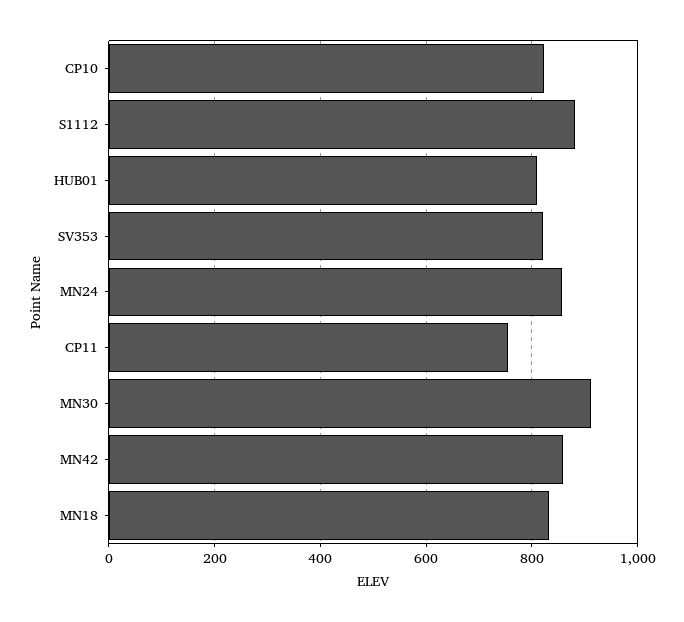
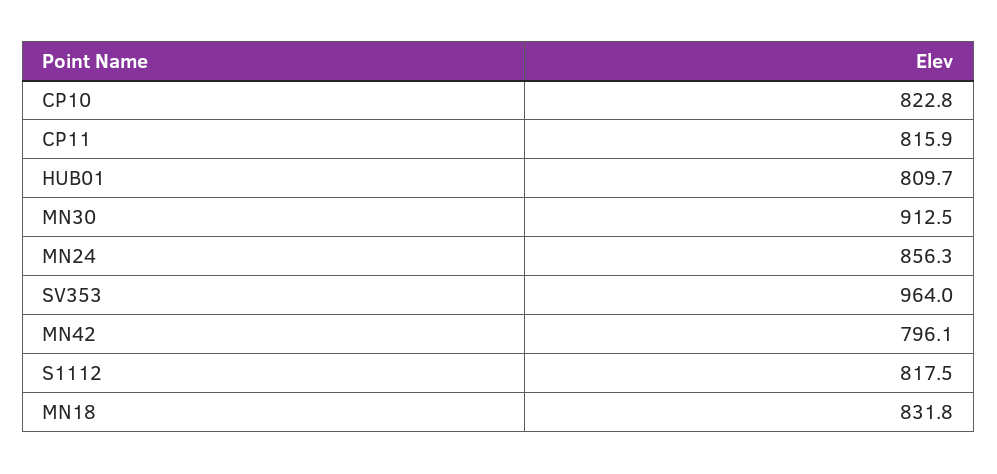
  {
    "CP10": 822.8,
-   "S1112": 880,
+   "S1112": 817.5,
    "HUB01": 809.7,
-   "SV353": 820,
+   "SV353": 964,
    "MN24": 856.3,
-   "CP11": 760,
+   "CP11": 815.9,
    "MN30": 912.5,
-   "MN42": 860,
+   "MN42": 796.1,
    "MN18": 831.8
  }

